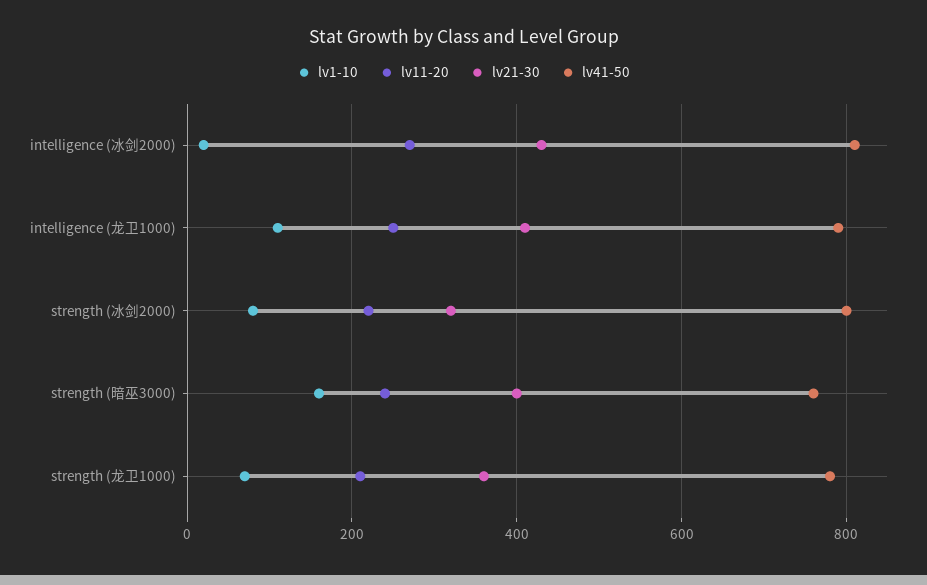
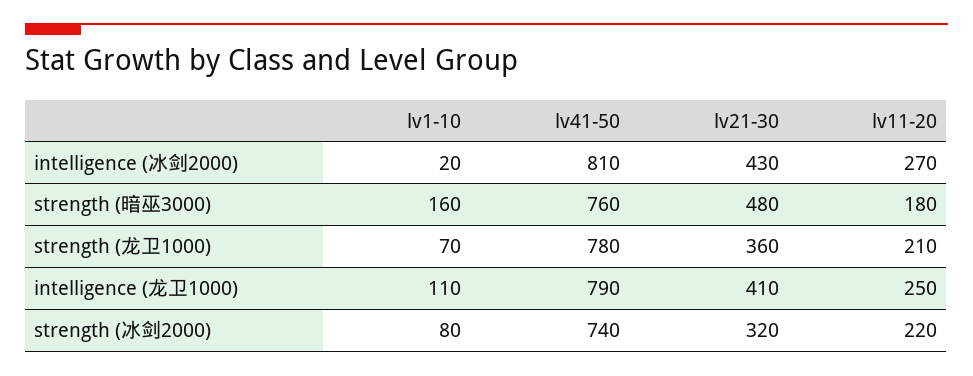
  {
    "lv1-10": {
      "intelligence (冰剑2000)": 20,
      "intelligence (龙卫1000)": 110,
      "strength (冰剑2000)": 80,
      "strength (暗巫3000)": 160,
      "strength (龙卫1000)": 70
    },
    "lv11-20": {
      "intelligence (冰剑2000)": 270,
      "intelligence (龙卫1000)": 250,
      "strength (冰剑2000)": 220,
-     "strength (暗巫3000)": 240,
+     "strength (暗巫3000)": 180,
      "strength (龙卫1000)": 210
    },
    "lv21-30": {
      "intelligence (冰剑2000)": 430,
      "intelligence (龙卫1000)": 410,
      "strength (冰剑2000)": 320,
-     "strength (暗巫3000)": 400,
+     "strength (暗巫3000)": 480,
      "strength (龙卫1000)": 360
    },
    "lv41-50": {
      "intelligence (冰剑2000)": 810,
      "intelligence (龙卫1000)": 790,
-     "strength (冰剑2000)": 800,
+     "strength (冰剑2000)": 740,
      "strength (暗巫3000)": 760,
      "strength (龙卫1000)": 780
    }
  }

